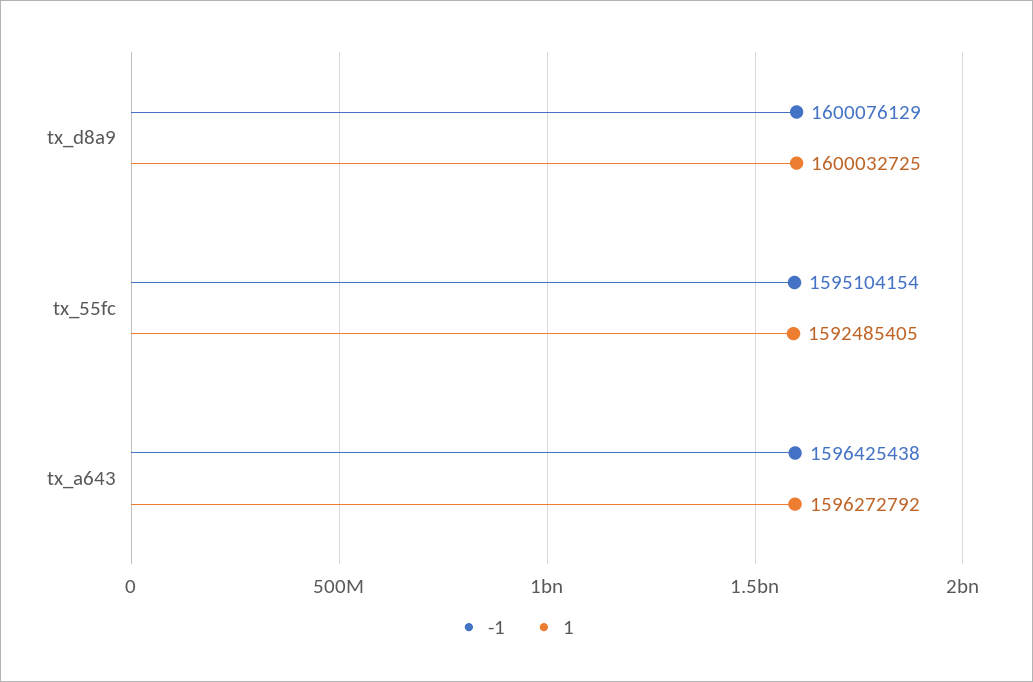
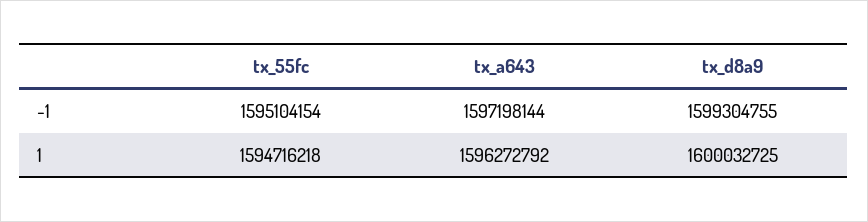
  {
    "-1": {
-     "tx_d8a9": 1600076129,
+     "tx_d8a9": 1599304755,
      "tx_55fc": 1595104154,
-     "tx_a643": 1596425438
+     "tx_a643": 1597198144
    },
    "1": {
      "tx_d8a9": 1600032725,
-     "tx_55fc": 1592485405,
+     "tx_55fc": 1594716218,
      "tx_a643": 1596272792
    }
  }

